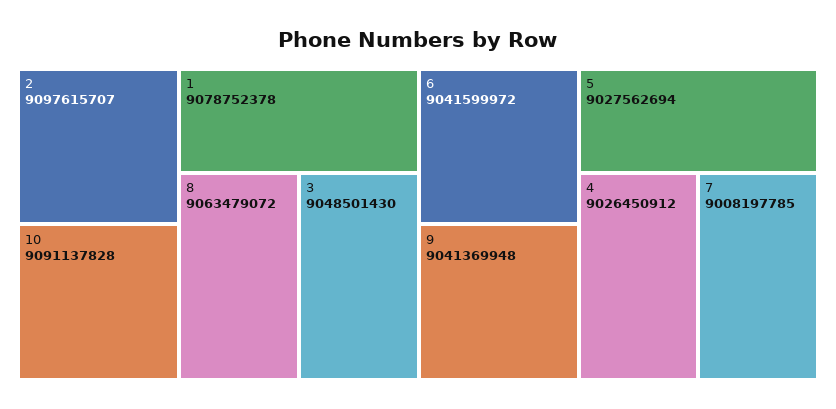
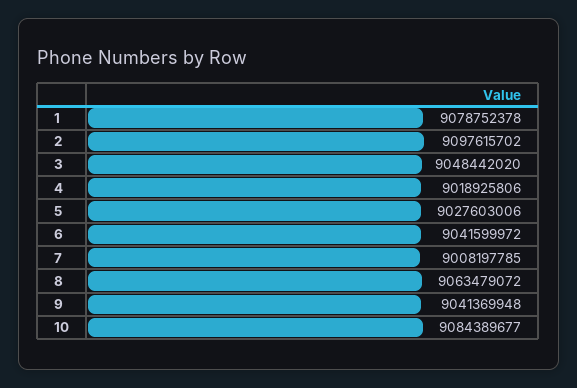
  {
-   "2": 9097615707,
+   "2": 9097615702,
-   "10": 9091137828,
+   "10": 9084389677,
    "1": 9078752378,
    "8": 9063479072,
-   "3": 9048501430,
+   "3": 9048442020,
    "6": 9041599972,
    "9": 9041369948,
-   "5": 9027562694,
+   "5": 9027603006,
-   "4": 9026450912,
+   "4": 9018925806,
    "7": 9008197785
  }

